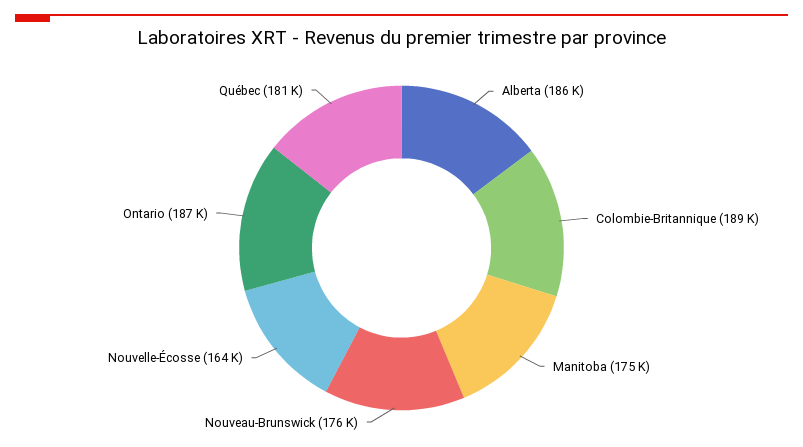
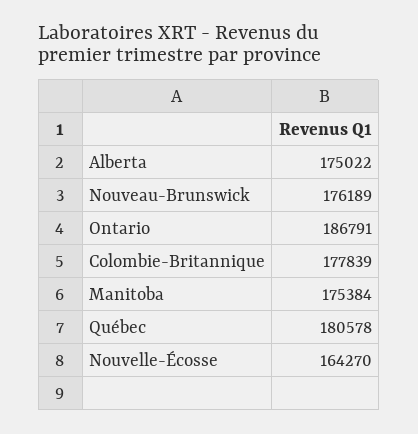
  {
-   "Alberta": 186000,
+   "Alberta": 175022,
-   "Colombie-Britannique": 189000,
+   "Colombie-Britannique": 177839,
    "Manitoba": 175384,
    "Nouveau-Brunswick": 176189,
    "Nouvelle-Écosse": 164270,
    "Ontario": 186791,
    "Québec": 180578
  }

